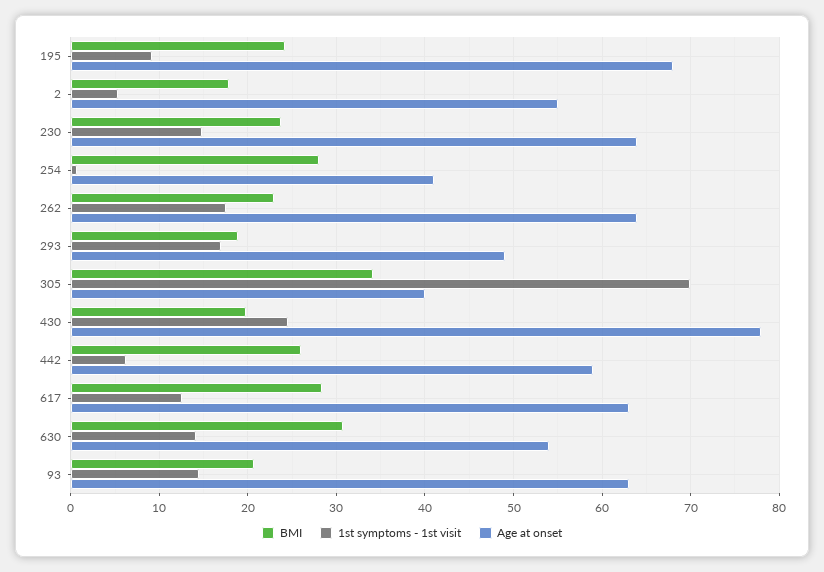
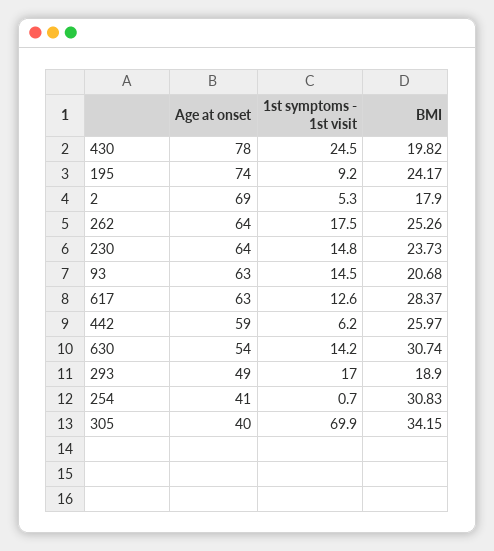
  {
    "BMI": {
      "195": 24.17,
      "2": 17.9,
      "230": 23.73,
-     "254": 28,
+     "254": 30.83,
-     "262": 23,
+     "262": 25.26,
      "293": 18.9,
      "305": 34.15,
      "430": 19.82,
      "442": 25.97,
      "617": 28.37,
      "630": 30.74,
      "93": 20.68
    },
    "1st symptoms - 1st visit": {
      "195": 9.2,
      "2": 5.3,
      "230": 14.8,
      "254": 0.7,
      "262": 17.5,
      "293": 17,
      "305": 69.9,
      "430": 24.5,
      "442": 6.2,
      "617": 12.6,
      "630": 14.2,
      "93": 14.5
    },
    "Age at onset": {
-     "195": 68,
+     "195": 74,
-     "2": 55,
+     "2": 69,
      "230": 64,
      "254": 41,
      "262": 64,
      "293": 49,
      "305": 40,
      "430": 78,
      "442": 59,
      "617": 63,
      "630": 54,
      "93": 63
    }
  }

